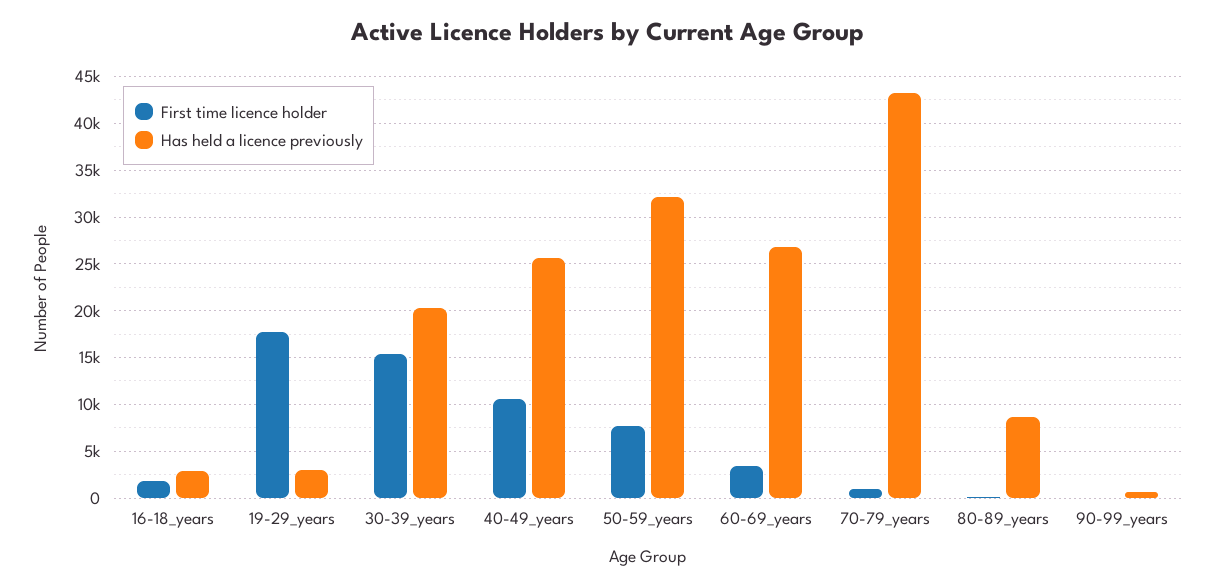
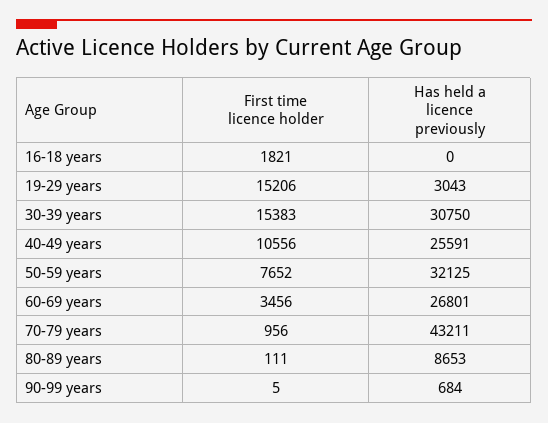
  {
    "First time licence holder": {
      "16-18_years": 1821,
-     "19-29_years": 18000,
+     "19-29_years": 15206,
      "30-39_years": 15383,
      "40-49_years": 10556,
      "50-59_years": 7652,
      "60-69_years": 3456,
      "70-79_years": 956,
      "80-89_years": 111,
      "90-99_years": 5
    },
    "Has held a licence previously": {
-     "16-18_years": 3000,
+     "16-18_years": 0,
      "19-29_years": 3043,
-     "30-39_years": 20000,
+     "30-39_years": 30750,
      "40-49_years": 25591,
      "50-59_years": 32125,
      "60-69_years": 26801,
      "70-79_years": 43211,
      "80-89_years": 8653,
      "90-99_years": 684
    }
  }

